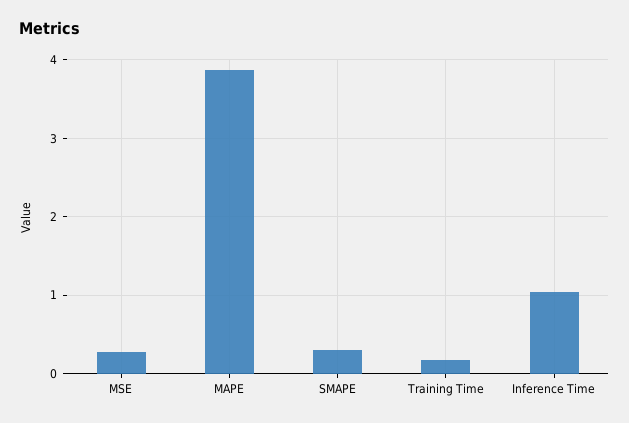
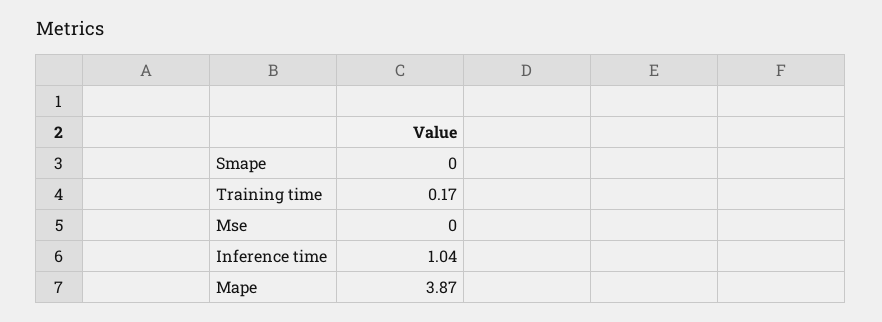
  {
-   "MSE": 0.3,
+   "MSE": 0,
    "MAPE": 3.87,
-   "SMAPE": 0.3,
+   "SMAPE": 0,
    "Training Time": 0.17,
    "Inference Time": 1.04
  }

